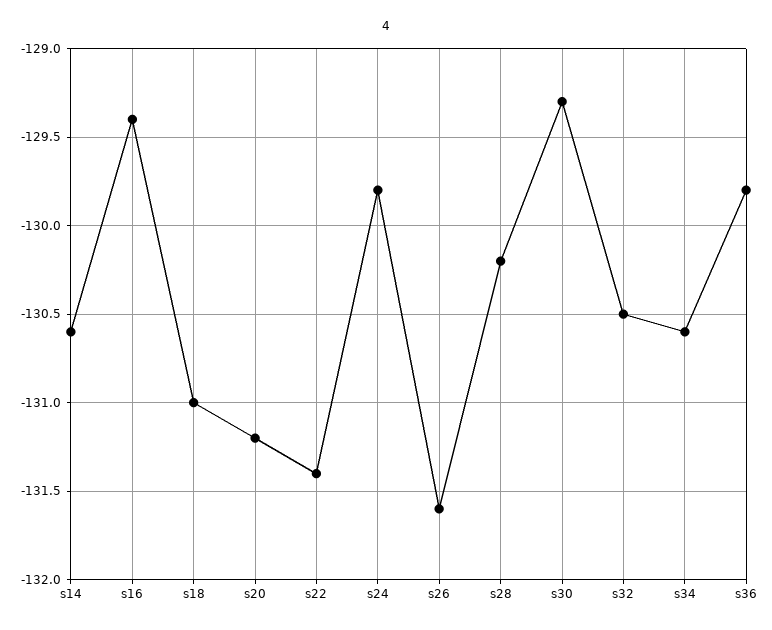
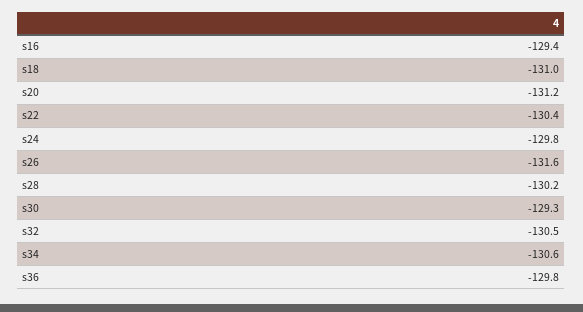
  {
-   "s14": -130.6,
    "s16": -129.4,
    "s18": -131,
    "s20": -131.2,
-   "s22": -131.4,
+   "s22": -130.4,
    "s24": -129.8,
    "s26": -131.6,
    "s28": -130.2,
    "s30": -129.3,
    "s32": -130.5,
    "s34": -130.6,
    "s36": -129.8
  }

